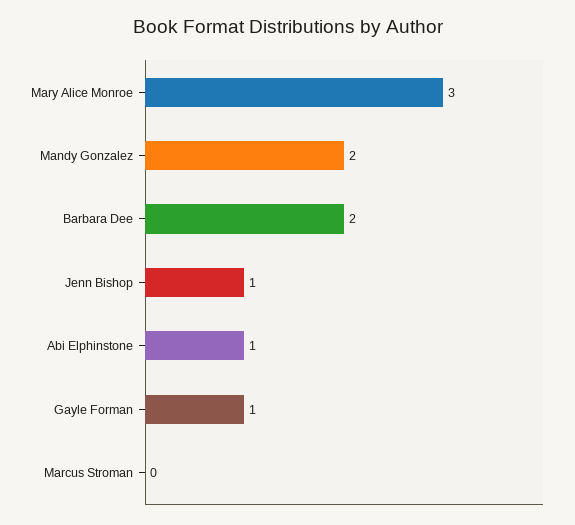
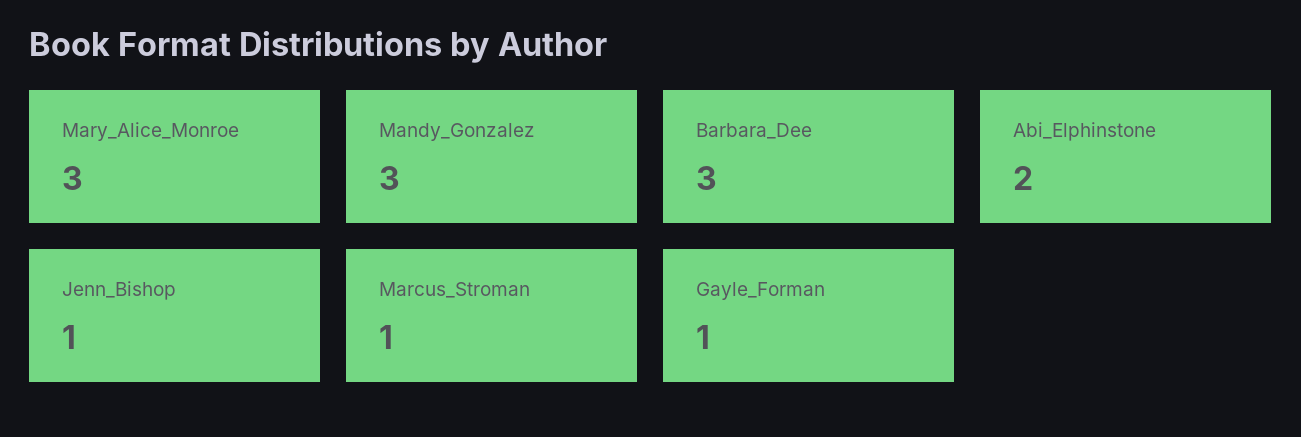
  {
    "Mary Alice Monroe": 3,
-   "Mandy Gonzalez": 2,
+   "Mandy Gonzalez": 3,
-   "Barbara Dee": 2,
+   "Barbara Dee": 3,
    "Jenn Bishop": 1,
-   "Abi Elphinstone": 1,
+   "Abi Elphinstone": 2,
    "Gayle Forman": 1,
-   "Marcus Stroman": 0
+   "Marcus Stroman": 1
  }

